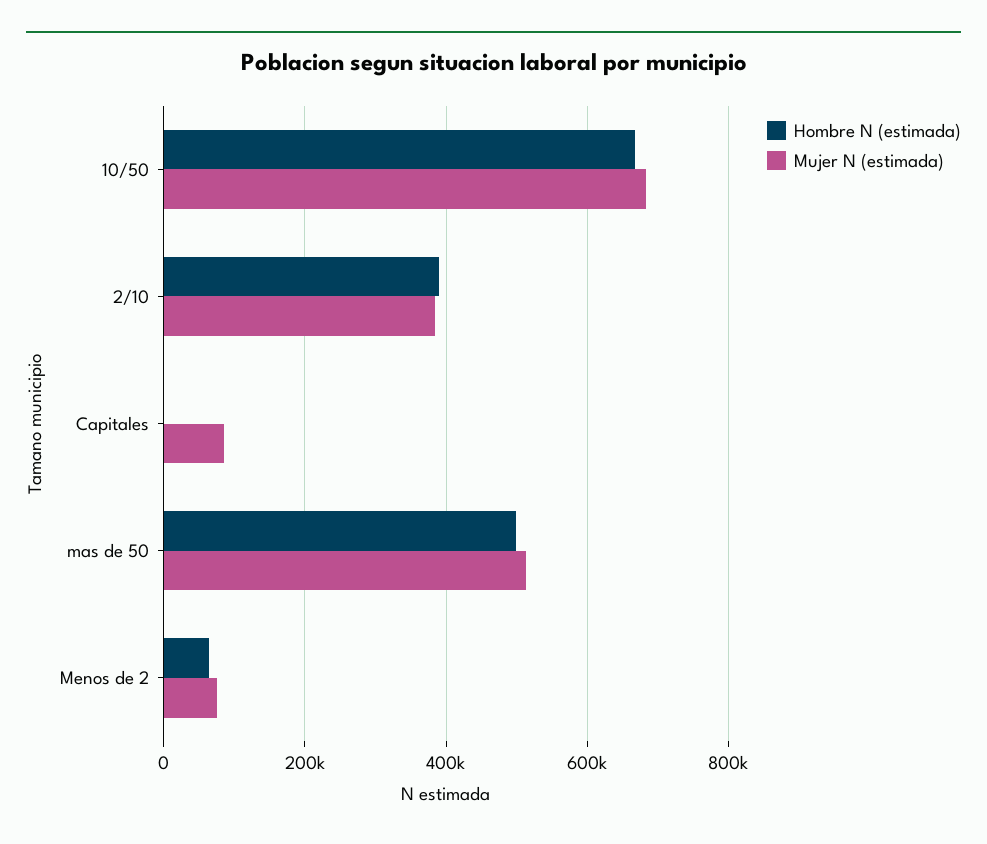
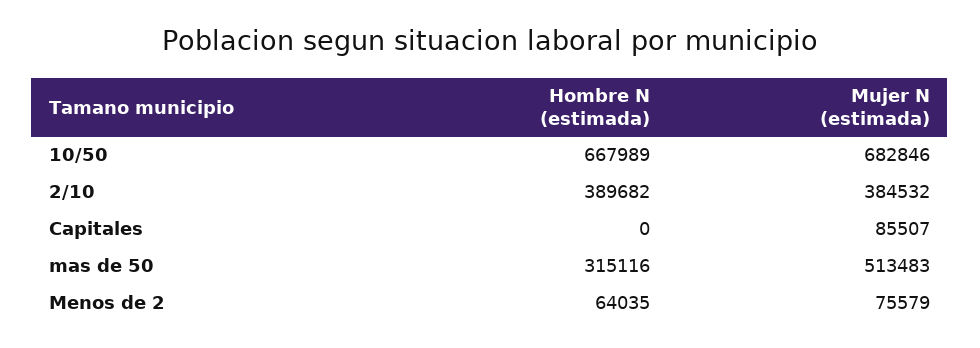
  {
    "Hombre N (estimada)": {
      "10/50": 667989,
      "2/10": 389682,
      "Capitales": 0,
-     "mas de 50": 500000,
+     "mas de 50": 315116,
      "Menos de 2": 64035
    },
    "Mujer N (estimada)": {
      "10/50": 682846,
      "2/10": 384532,
      "Capitales": 85507,
      "mas de 50": 513483,
      "Menos de 2": 75579
    }
  }

